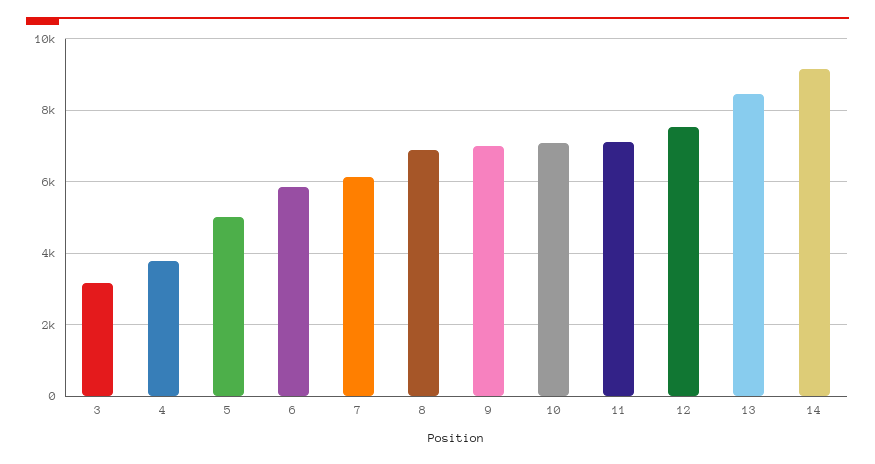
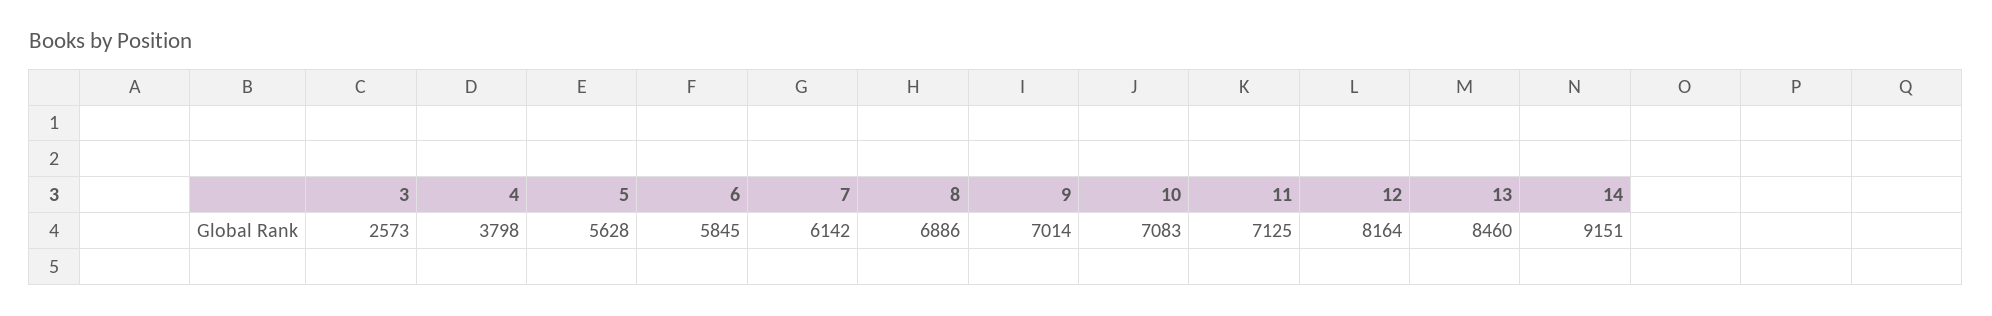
  {
-   "3": 3200,
+   "3": 2573,
    "4": 3798,
-   "5": 5000,
+   "5": 5628,
    "6": 5845,
    "7": 6142,
    "8": 6886,
    "9": 7014,
    "10": 7083,
    "11": 7125,
-   "12": 7600,
+   "12": 8164,
    "13": 8460,
    "14": 9151
  }

